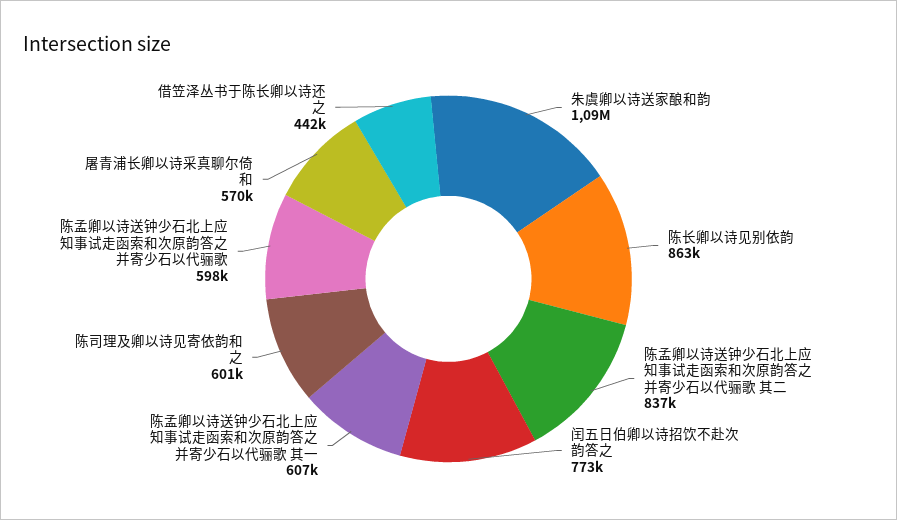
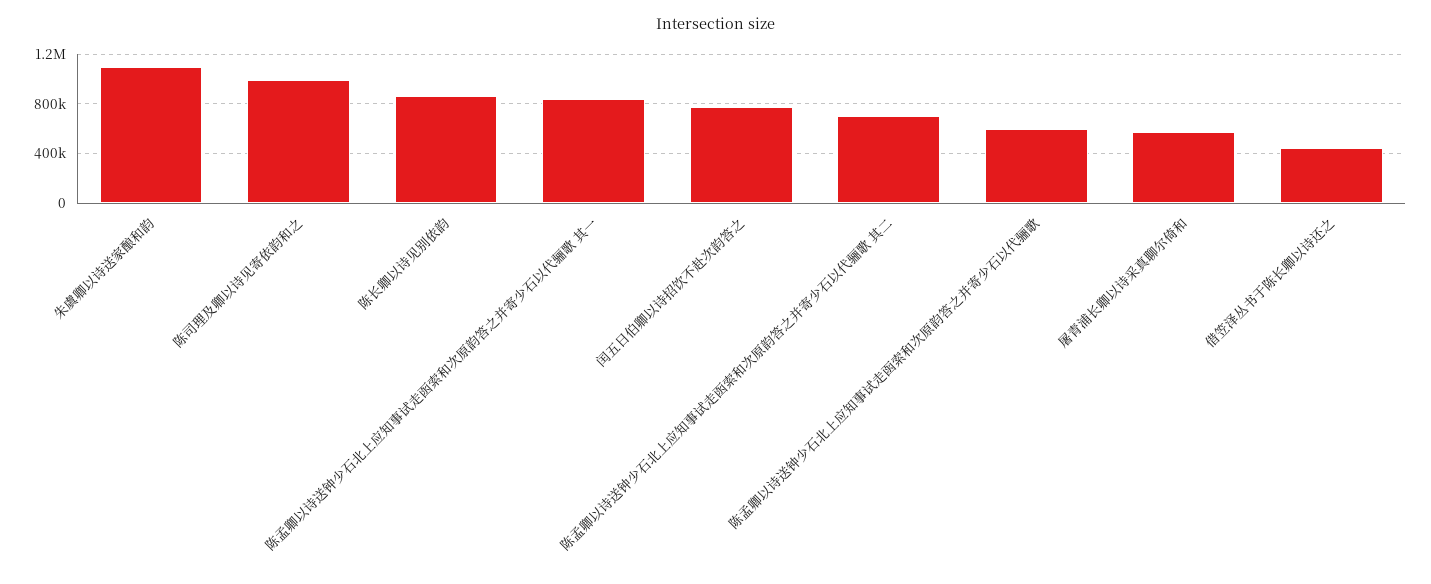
  {
    "朱虞卿以诗送家酿和韵": 1090000,
    "陈长卿以诗见别依韵": 863000,
-   "陈孟卿以诗送钟少石北上应知事试走函索和次原韵答之并寄少石以代骊歌 其二": 837000,
+   "陈孟卿以诗送钟少石北上应知事试走函索和次原韵答之并寄少石以代骊歌 其二": 700000,
    "闰五日伯卿以诗招饮不赴次韵答之": 773000,
-   "陈孟卿以诗送钟少石北上应知事试走函索和次原韵答之并寄少石以代骊歌 其一": 607000,
+   "陈孟卿以诗送钟少石北上应知事试走函索和次原韵答之并寄少石以代骊歌 其一": 850000,
-   "陈司理及卿以诗见寄依韵和之": 601000,
+   "陈司理及卿以诗见寄依韵和之": 1000000,
    "陈孟卿以诗送钟少石北上应知事试走函索和次原韵答之并寄少石以代骊歌": 598000,
    "屠青浦长卿以诗采真聊尔倚和": 570000,
    "借笠泽丛书于陈长卿以诗还之": 442000
  }

